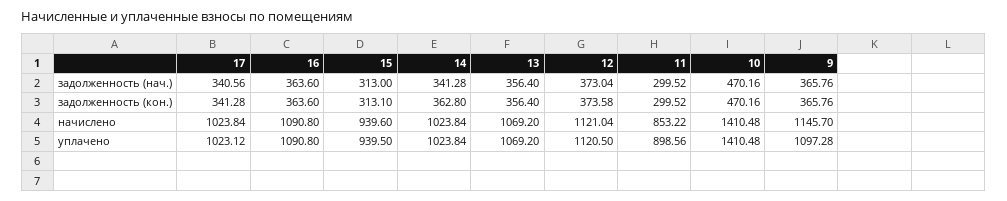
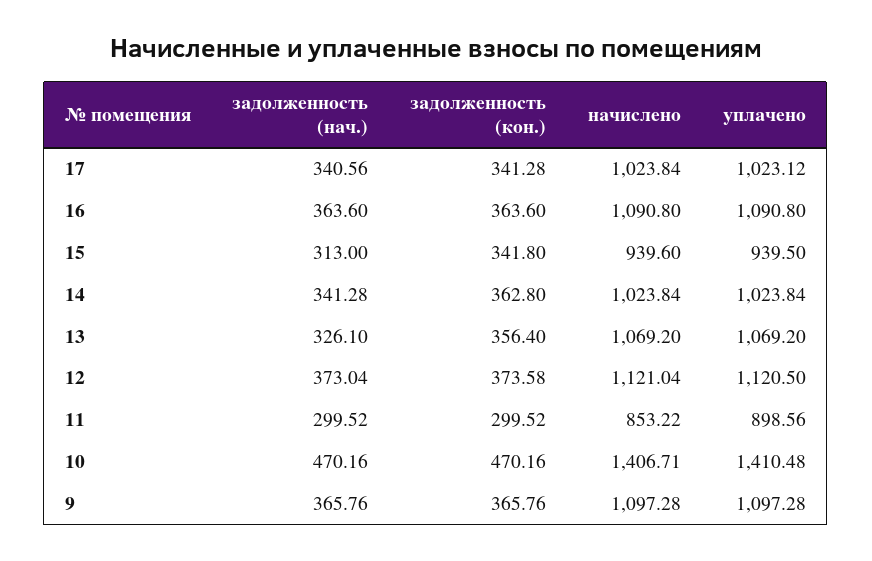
  {
    "17": {
      "задолженность (нач.)": 340.56,
      "задолженность (кон.)": 341.28,
      "начислено": 1023.84,
      "уплачено": 1023.12
    },
    "16": {
      "задолженность (нач.)": 363.6,
      "задолженность (кон.)": 363.6,
      "начислено": 1090.8,
      "уплачено": 1090.8
    },
    "15": {
      "задолженность (нач.)": 313,
-     "задолженность (кон.)": 313.1,
+     "задолженность (кон.)": 341.8,
      "начислено": 939.6,
      "уплачено": 939.5
    },
    "14": {
      "задолженность (нач.)": 341.28,
      "задолженность (кон.)": 362.8,
      "начислено": 1023.84,
      "уплачено": 1023.84
    },
    "13": {
-     "задолженность (нач.)": 356.4,
+     "задолженность (нач.)": 326.1,
      "задолженность (кон.)": 356.4,
      "начислено": 1069.2,
      "уплачено": 1069.2
    },
    "12": {
      "задолженность (нач.)": 373.04,
      "задолженность (кон.)": 373.58,
      "начислено": 1121.04,
      "уплачено": 1120.5
    },
    "11": {
      "задолженность (нач.)": 299.52,
      "задолженность (кон.)": 299.52,
      "начислено": 853.22,
      "уплачено": 898.56
    },
    "10": {
      "задолженность (нач.)": 470.16,
      "задолженность (кон.)": 470.16,
-     "начислено": 1410.48,
+     "начислено": 1406.71,
      "уплачено": 1410.48
    },
    "9": {
      "задолженность (нач.)": 365.76,
      "задолженность (кон.)": 365.76,
-     "начислено": 1145.7,
+     "начислено": 1097.28,
      "уплачено": 1097.28
    }
  }

